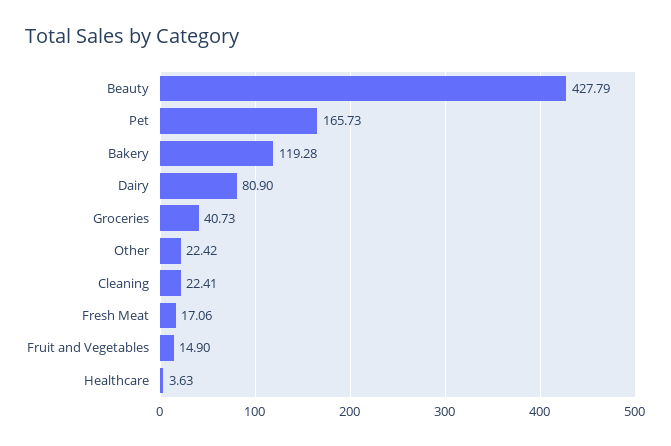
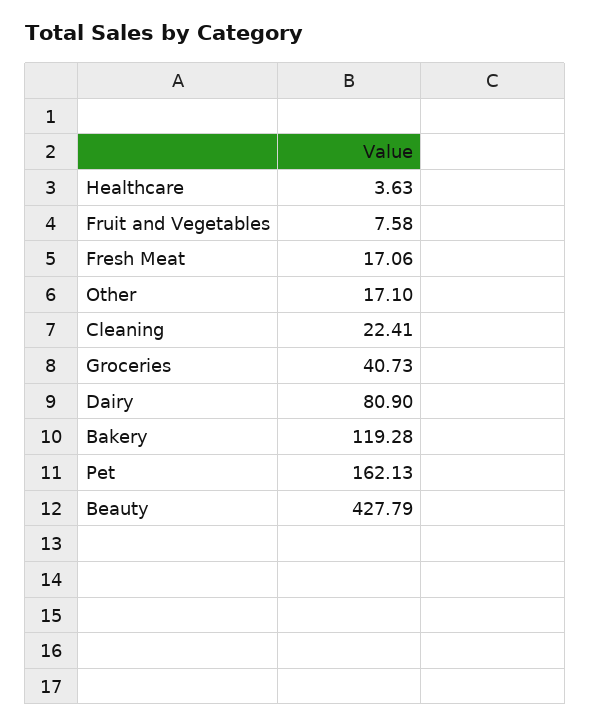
  {
    "Beauty": 427.79,
-   "Pet": 165.73,
+   "Pet": 162.13,
    "Bakery": 119.28,
    "Dairy": 80.9,
    "Groceries": 40.73,
-   "Other": 22.42,
+   "Other": 17.1,
    "Cleaning": 22.41,
    "Fresh Meat": 17.06,
-   "Fruit and Vegetables": 14.9,
+   "Fruit and Vegetables": 7.58,
    "Healthcare": 3.63
  }

